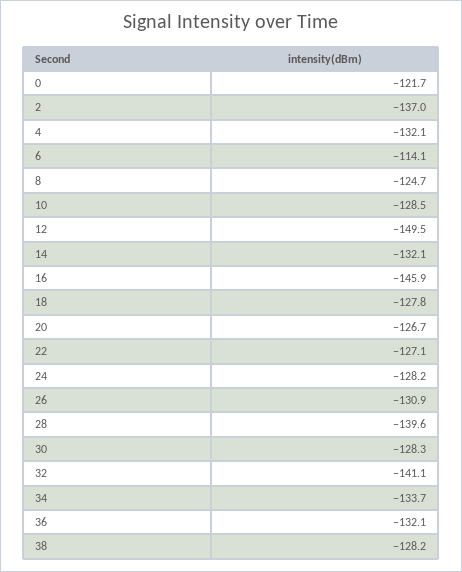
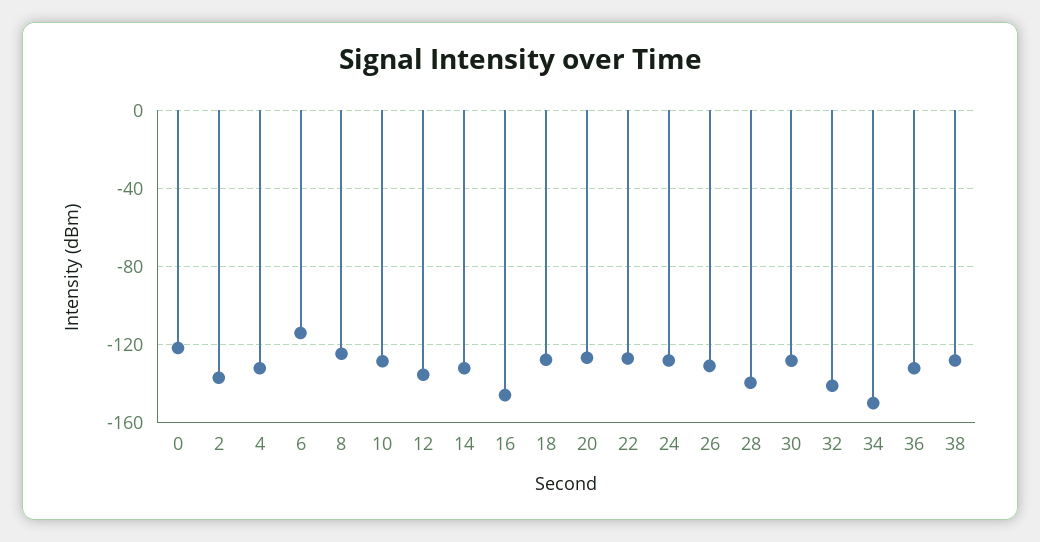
  {
    "0": -121.7,
    "2": -137,
    "4": -132.1,
    "6": -114.1,
    "8": -124.7,
    "10": -128.5,
-   "12": -149.5,
+   "12": -135,
    "14": -132.1,
    "16": -145.9,
    "18": -127.8,
    "20": -126.7,
    "22": -127.1,
    "24": -128.2,
    "26": -130.9,
    "28": -139.6,
    "30": -128.3,
    "32": -141.1,
-   "34": -133.7,
+   "34": -150,
    "36": -132.1,
    "38": -128.2
  }

